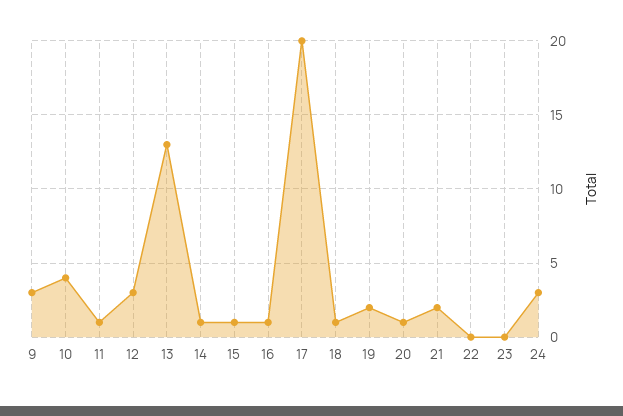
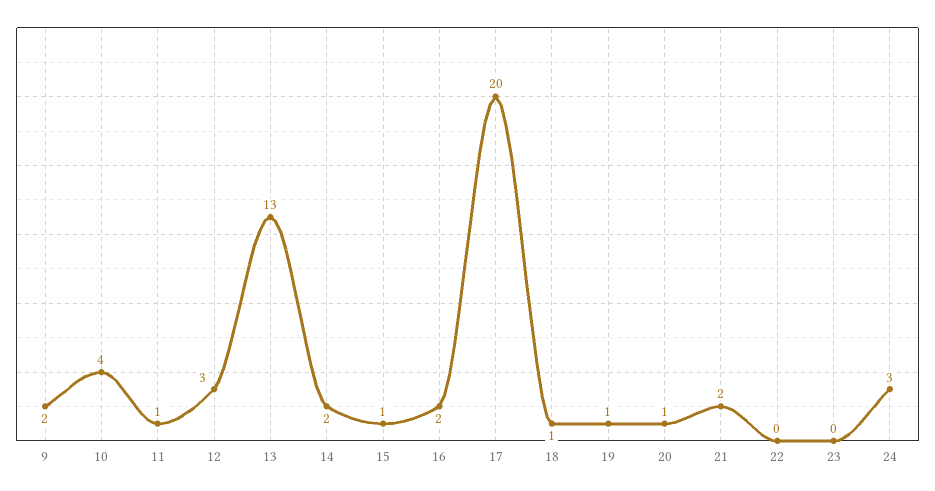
  {
-   "9": 3,
+   "9": 2,
    "10": 4,
    "11": 1,
    "12": 3,
    "13": 13,
-   "14": 1,
+   "14": 2,
    "15": 1,
-   "16": 1,
+   "16": 2,
    "17": 20,
    "18": 1,
-   "19": 2,
+   "19": 1,
    "20": 1,
    "21": 2,
    "22": 0,
    "23": 0,
    "24": 3
  }

